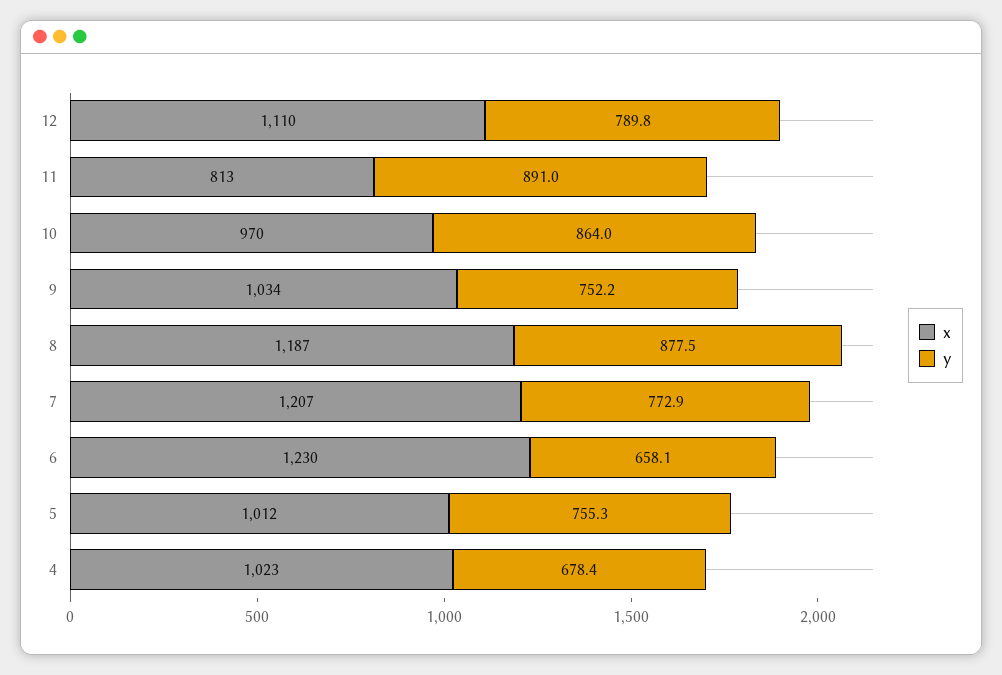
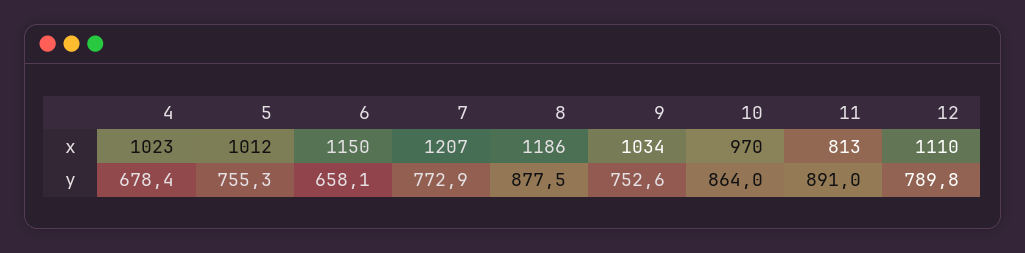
  {
    "x": {
      "12": 1110,
      "11": 813,
      "10": 970,
      "9": 1034,
-     "8": 1187,
+     "8": 1186,
      "7": 1207,
-     "6": 1230,
+     "6": 1150,
      "5": 1012,
      "4": 1023
    },
    "y": {
      "12": 789.8,
      "11": 891,
      "10": 864,
-     "9": 752.2,
+     "9": 752.6,
      "8": 877.5,
      "7": 772.9,
      "6": 658.1,
      "5": 755.3,
      "4": 678.4
    }
  }

